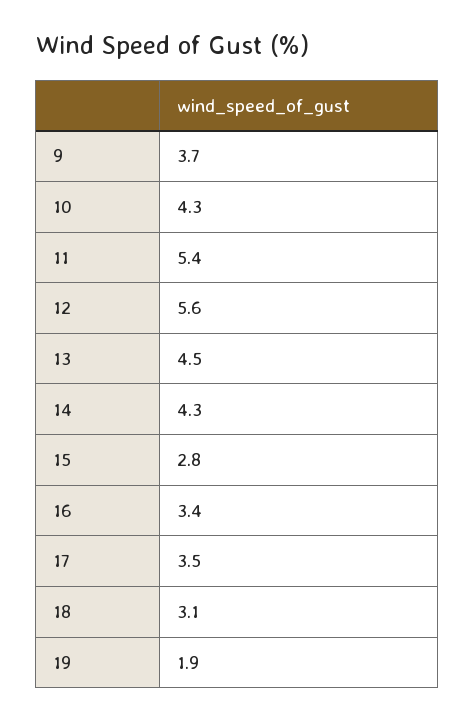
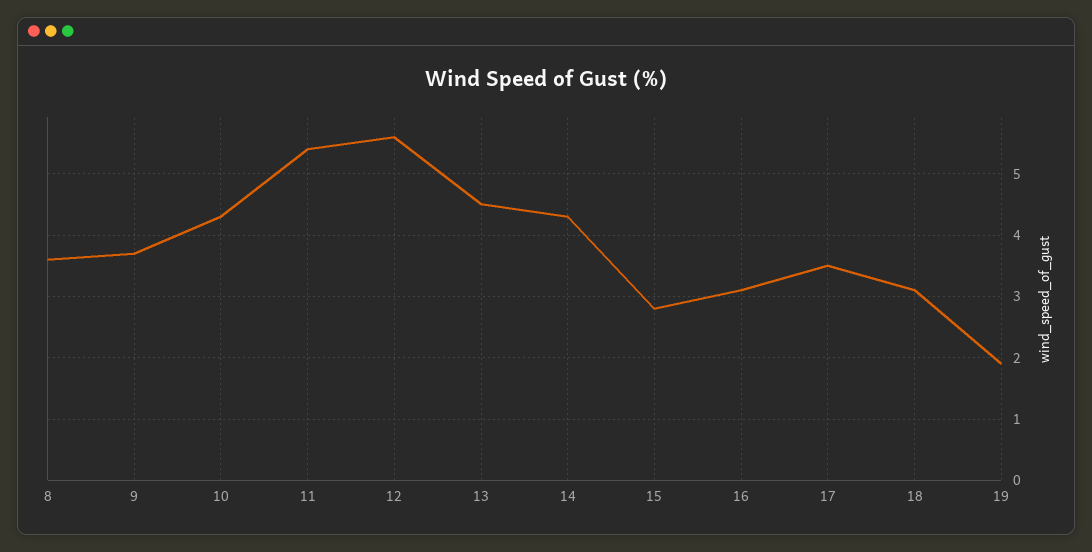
  {
    "9": 3.7,
    "10": 4.3,
    "11": 5.4,
    "12": 5.6,
    "13": 4.5,
    "14": 4.3,
    "15": 2.8,
-   "16": 3.4,
+   "16": 3.1,
    "17": 3.5,
    "18": 3.1,
-   "19": 1.9
+   "19": 1.9,
+   "8": 3.6
  }

